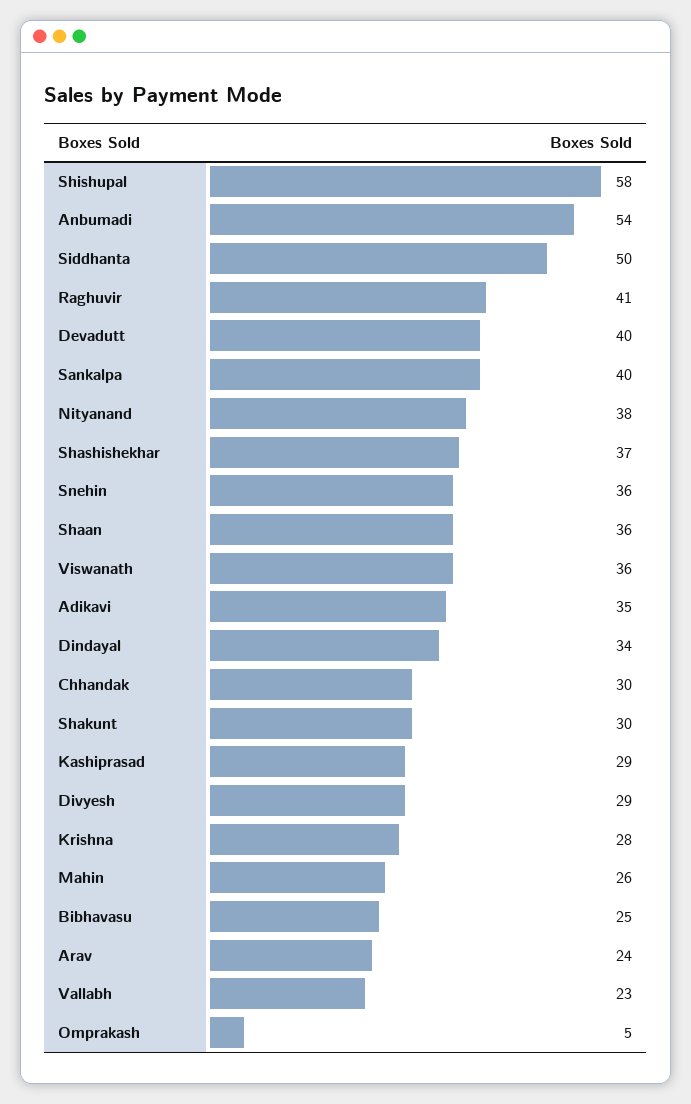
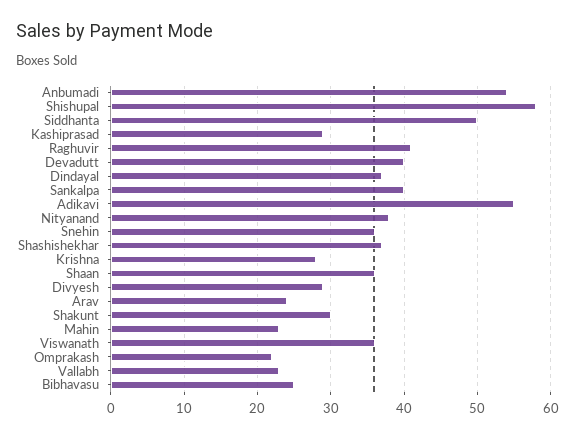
  {
    "Shishupal": 58,
    "Anbumadi": 54,
    "Siddhanta": 50,
    "Raghuvir": 41,
    "Devadutt": 40,
    "Sankalpa": 40,
    "Nityanand": 38,
    "Shashishekhar": 37,
    "Snehin": 36,
    "Shaan": 36,
    "Viswanath": 36,
-   "Adikavi": 35,
+   "Adikavi": 55,
-   "Dindayal": 34,
+   "Dindayal": 37,
-   "Chhandak": 30,
    "Shakunt": 30,
    "Kashiprasad": 29,
    "Divyesh": 29,
    "Krishna": 28,
-   "Mahin": 26,
+   "Mahin": 23,
    "Bibhavasu": 25,
    "Arav": 24,
    "Vallabh": 23,
-   "Omprakash": 5
+   "Omprakash": 22
  }

